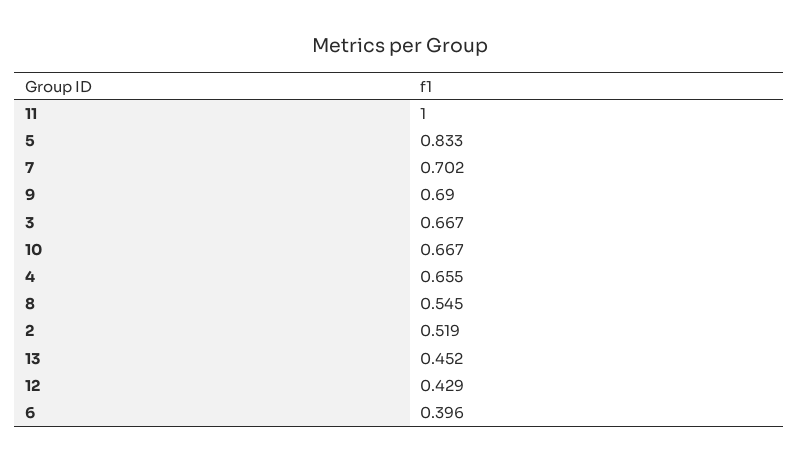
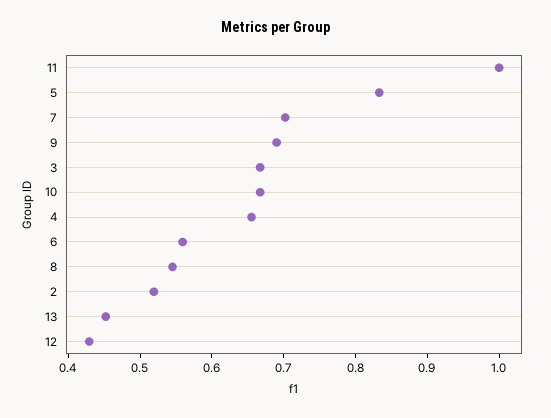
  {
    "11": 1,
    "5": 0.833,
    "7": 0.702,
    "9": 0.69,
    "3": 0.667,
    "10": 0.667,
    "4": 0.655,
    "8": 0.545,
    "2": 0.519,
    "13": 0.452,
    "12": 0.429,
-   "6": 0.396
+   "6": 0.56
  }

